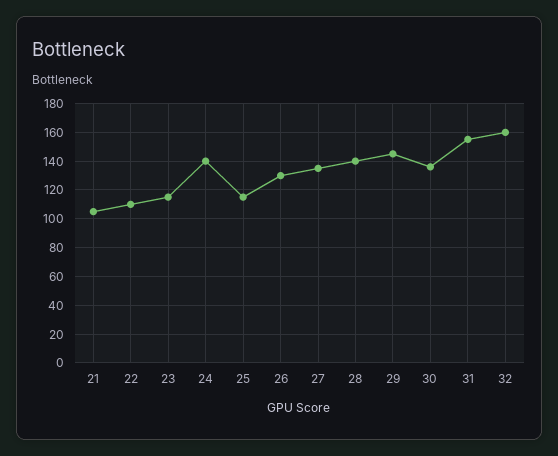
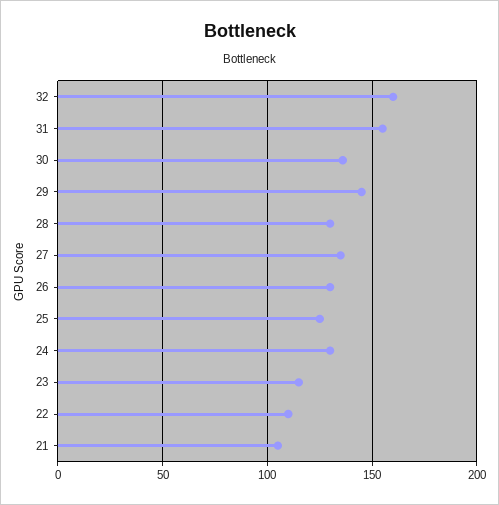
  {
    "21": 105,
    "22": 110,
    "23": 115,
-   "24": 140,
+   "24": 130,
-   "25": 115,
+   "25": 125,
    "26": 130,
    "27": 135,
-   "28": 140,
+   "28": 130,
    "29": 145,
    "30": 135,
    "31": 155,
    "32": 160
  }

